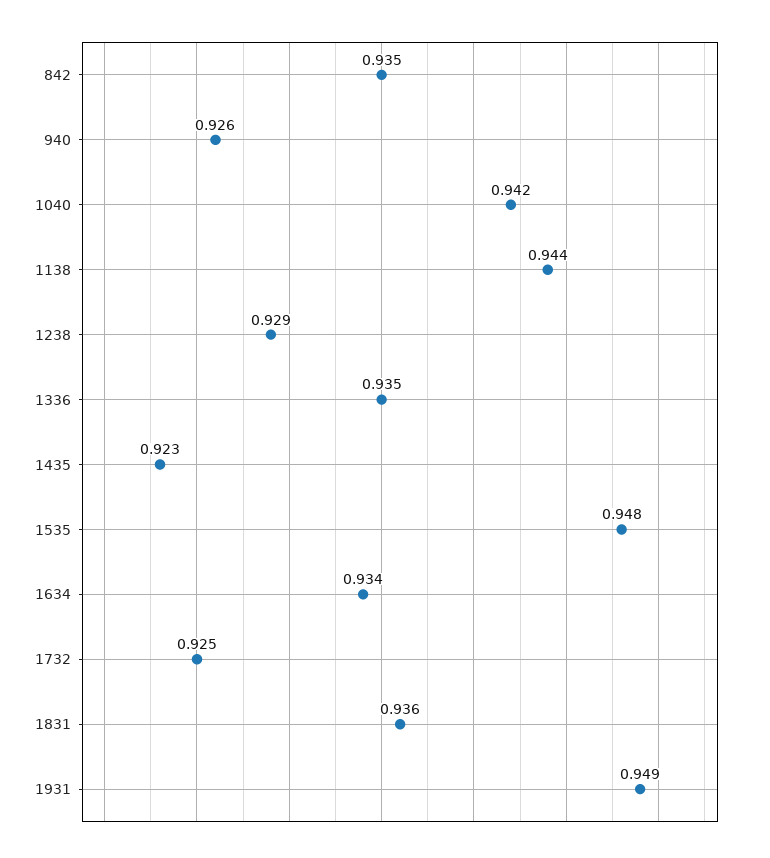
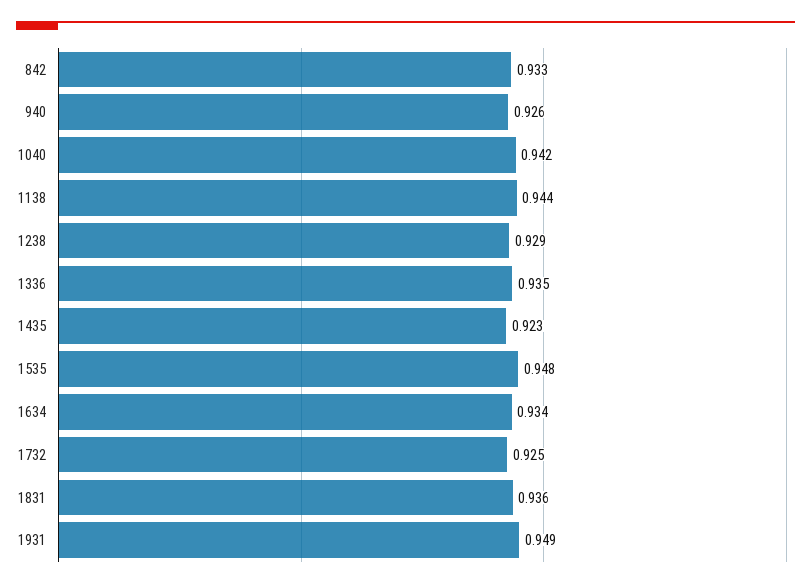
  {
-   "842": 0.935,
+   "842": 0.933,
    "940": 0.926,
    "1040": 0.942,
    "1138": 0.944,
    "1238": 0.929,
    "1336": 0.935,
    "1435": 0.923,
    "1535": 0.948,
    "1634": 0.934,
    "1732": 0.925,
    "1831": 0.936,
    "1931": 0.949
  }

